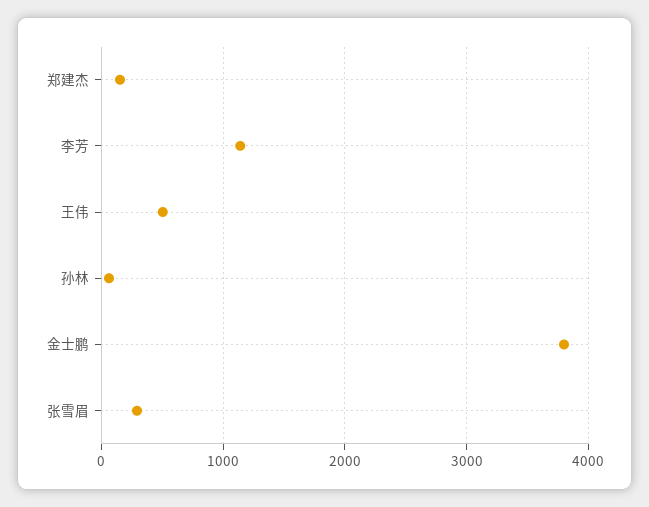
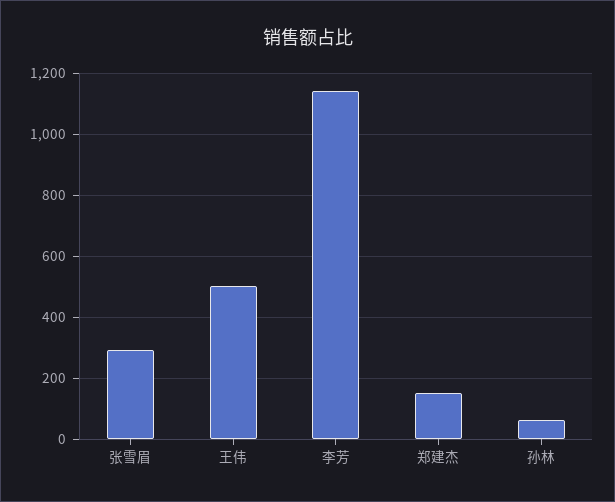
  {
    "郑建杰": 160,
    "李芳": 1140,
    "王伟": 500,
    "孙林": 60,
-   "金士鹏": 3800,
    "张雪眉": 300
  }

